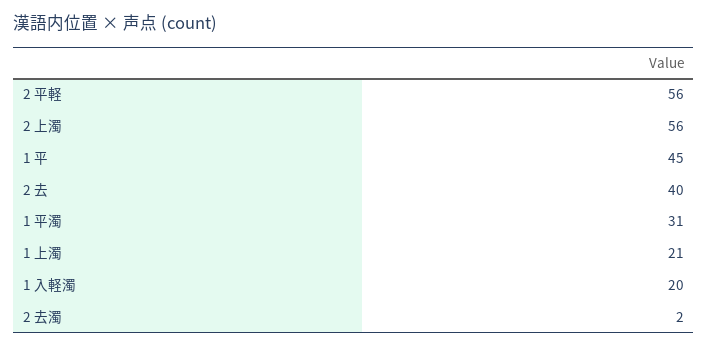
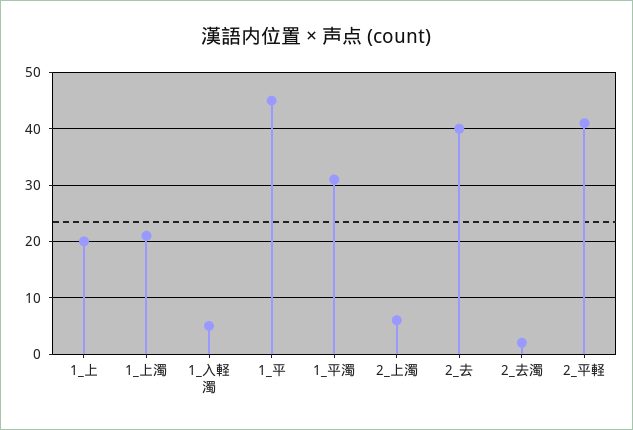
  {
-   "2 平軽": 56,
+   "2 平軽": 40,
-   "2 上濁": 56,
+   "2 上濁": 5,
    "1 平": 45,
    "2 去": 40,
    "1 平濁": 31,
    "1 上濁": 21,
-   "1 入軽濁": 20,
+   "1 入軽濁": 5,
-   "2 去濁": 2
+   "2 去濁": 2,
+   "1_上": 20
  }

